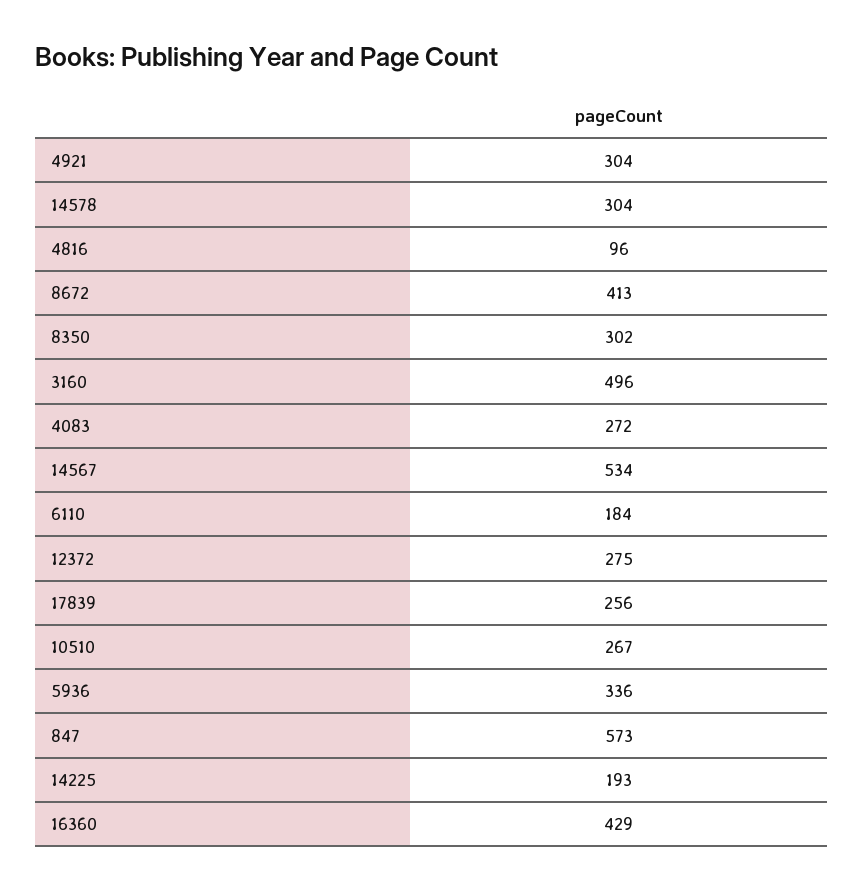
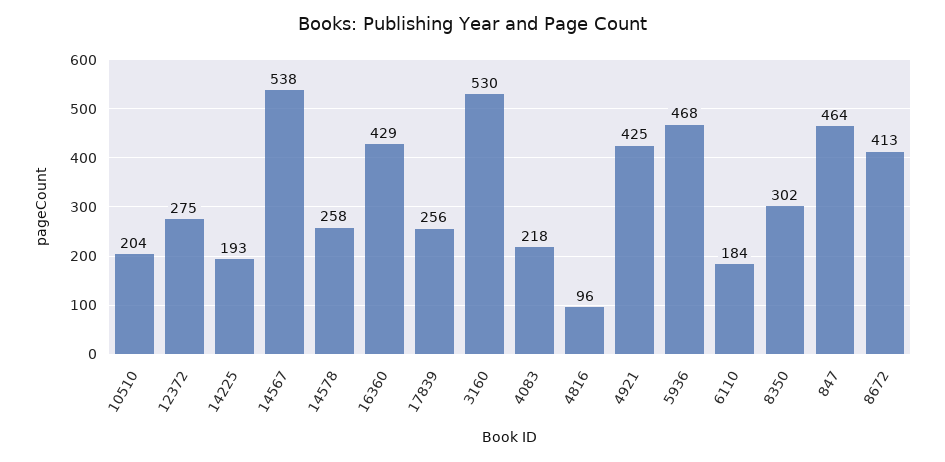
  {
-   "4921": 304,
+   "4921": 425,
-   "14578": 304,
+   "14578": 258,
    "4816": 96,
    "8672": 413,
    "8350": 302,
-   "3160": 496,
+   "3160": 530,
-   "4083": 272,
+   "4083": 218,
-   "14567": 534,
+   "14567": 538,
    "6110": 184,
    "12372": 275,
    "17839": 256,
-   "10510": 267,
+   "10510": 204,
-   "5936": 336,
+   "5936": 468,
-   "847": 573,
+   "847": 464,
    "14225": 193,
    "16360": 429
  }

